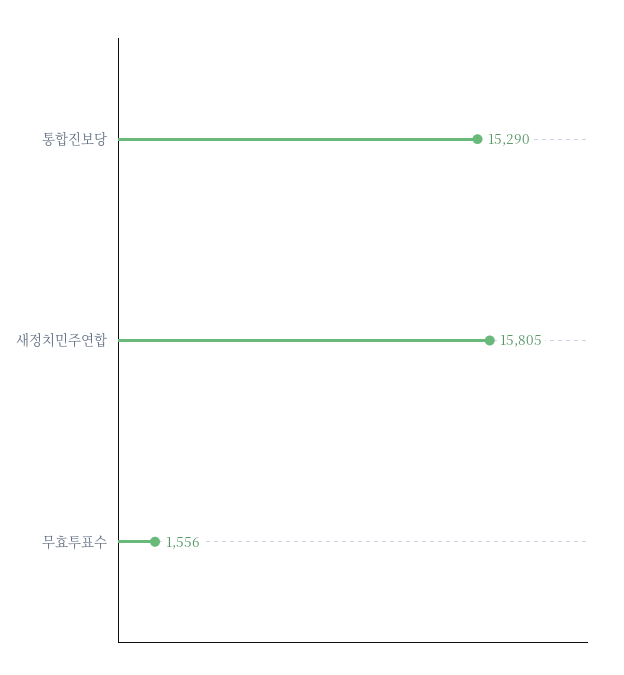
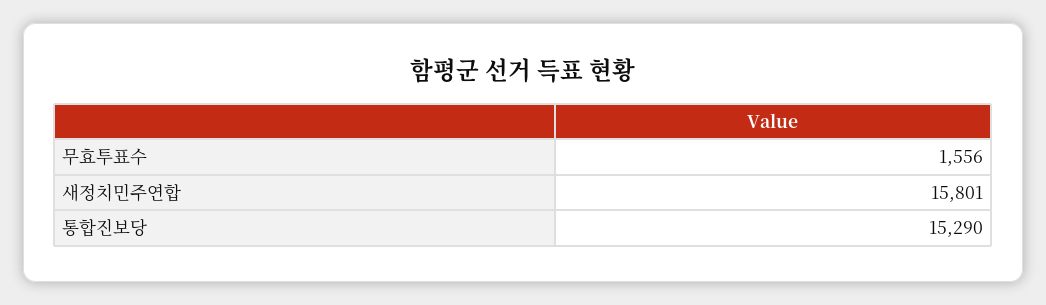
  {
    "통합진보당": 15290,
-   "새정치민주연합": 15805,
+   "새정치민주연합": 15801,
    "무효투표수": 1556
  }

